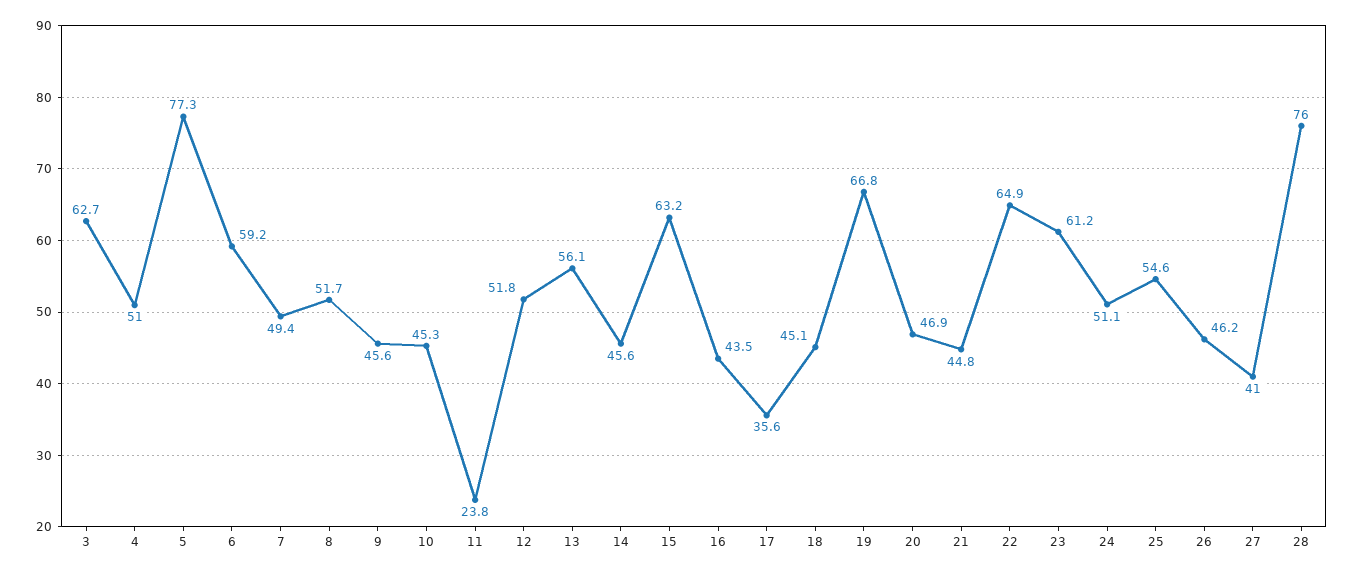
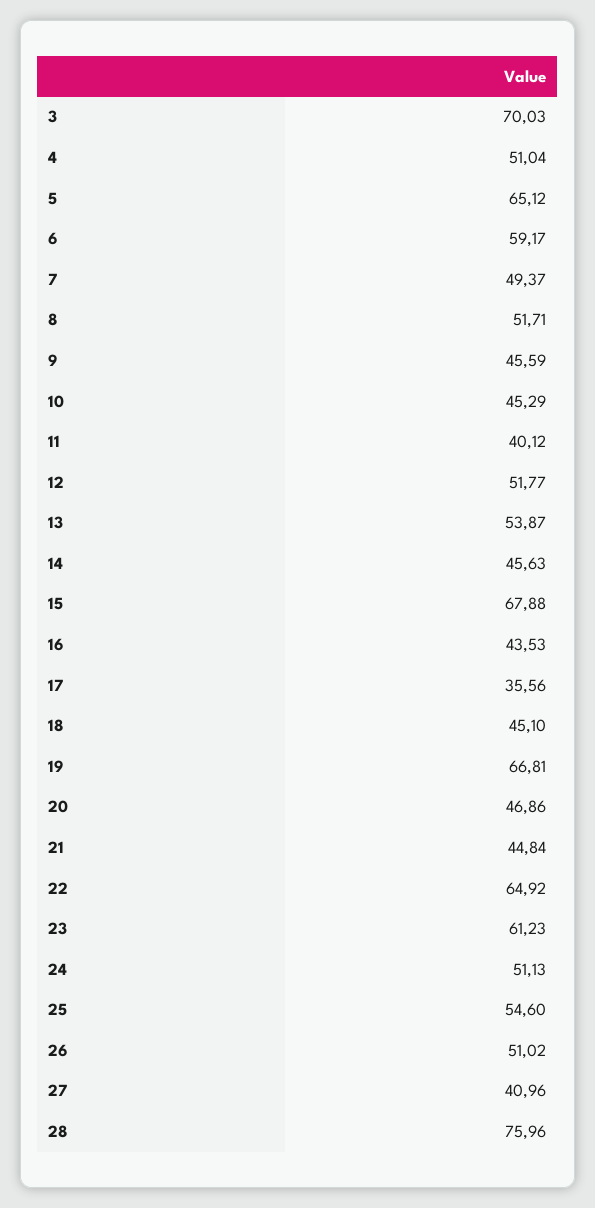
  {
-   "3": 62.7,
+   "3": 70.03,
    "4": 51.04,
-   "5": 77.3,
+   "5": 65.12,
    "6": 59.17,
    "7": 49.37,
    "8": 51.71,
    "9": 45.59,
    "10": 45.29,
-   "11": 23.8,
+   "11": 40.12,
    "12": 51.77,
-   "13": 56.1,
+   "13": 53.87,
    "14": 45.63,
-   "15": 63.2,
+   "15": 67.88,
    "16": 43.53,
    "17": 35.56,
    "18": 45.1,
    "19": 66.81,
    "20": 46.86,
    "21": 44.84,
    "22": 64.92,
    "23": 61.23,
    "24": 51.13,
    "25": 54.6,
-   "26": 46.2,
+   "26": 51.02,
    "27": 40.96,
    "28": 75.96
  }

